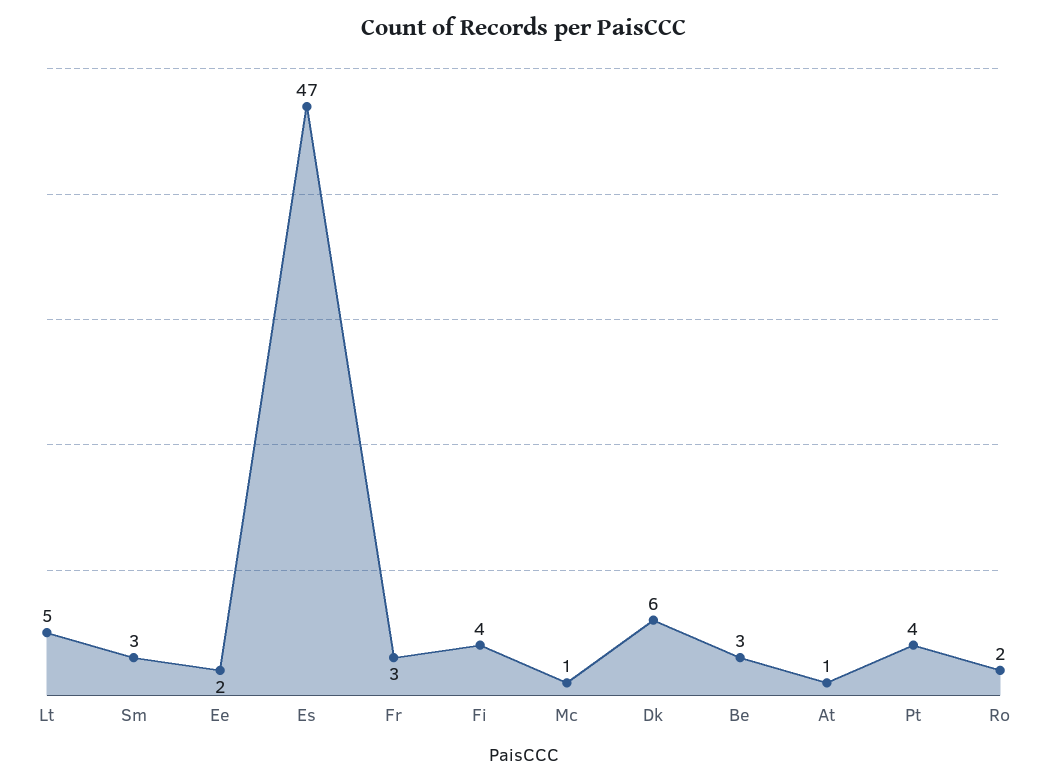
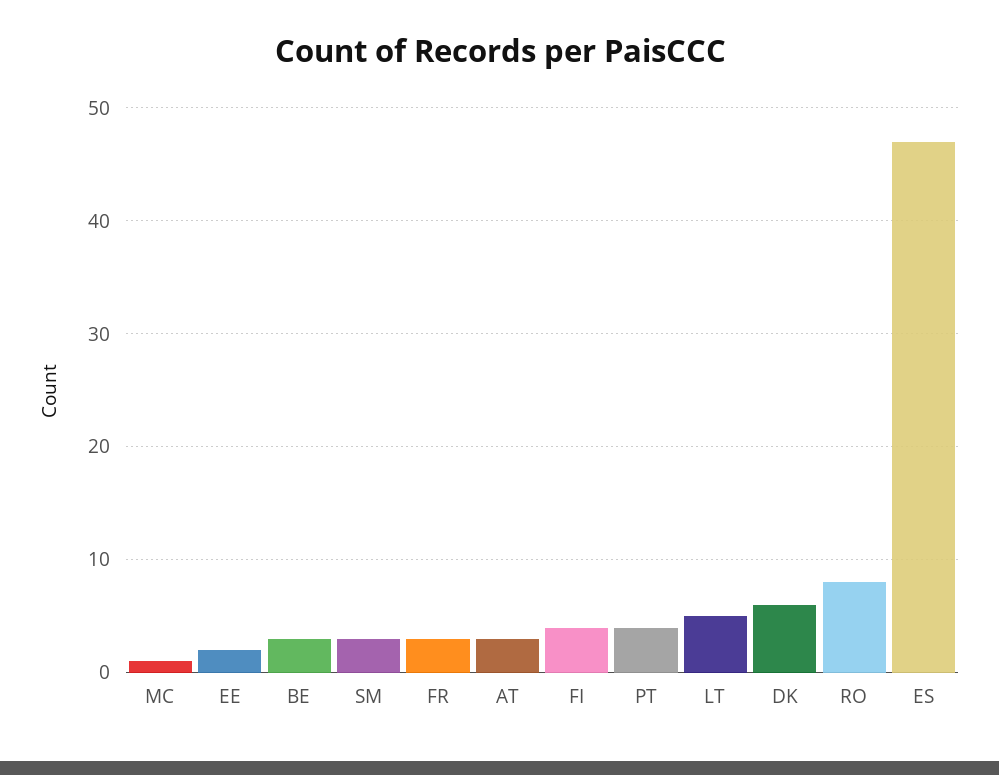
  {
    "Lt": 5,
    "Sm": 3,
    "Ee": 2,
    "Es": 47,
    "Fr": 3,
    "Fi": 4,
    "Mc": 1,
    "Dk": 6,
    "Be": 3,
-   "At": 1,
+   "At": 3,
    "Pt": 4,
-   "Ro": 2
+   "Ro": 8
  }

